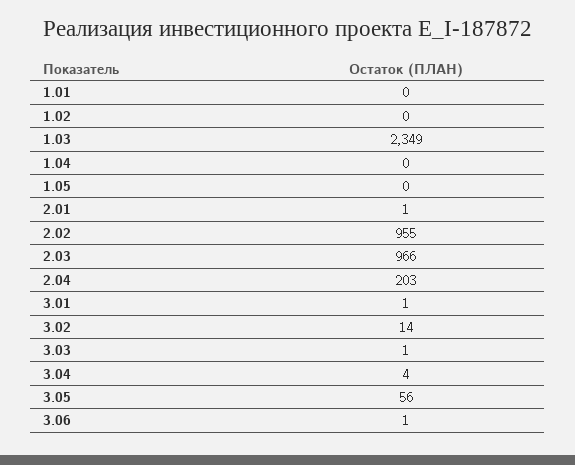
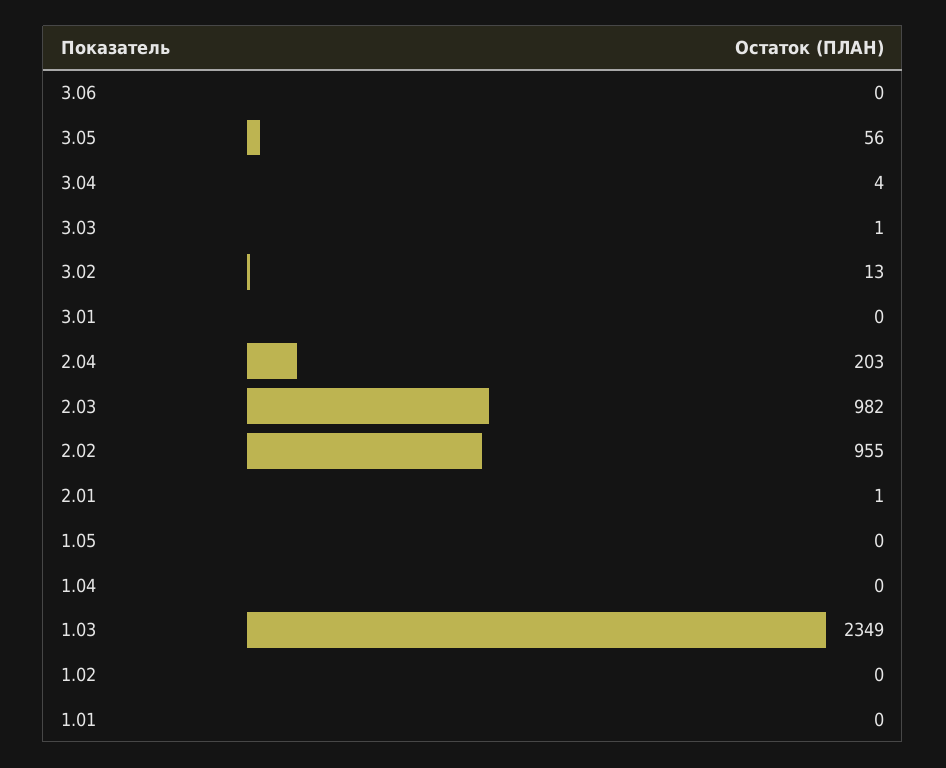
  {
    "1.01": 0,
    "1.02": 0,
    "1.03": 2349,
    "1.04": 0,
    "1.05": 0,
    "2.01": 1,
    "2.02": 955,
-   "2.03": 966,
+   "2.03": 982,
    "2.04": 203,
-   "3.01": 1,
+   "3.01": 0,
-   "3.02": 14,
+   "3.02": 13,
    "3.03": 1,
    "3.04": 4,
    "3.05": 56,
-   "3.06": 1
+   "3.06": 0
  }

